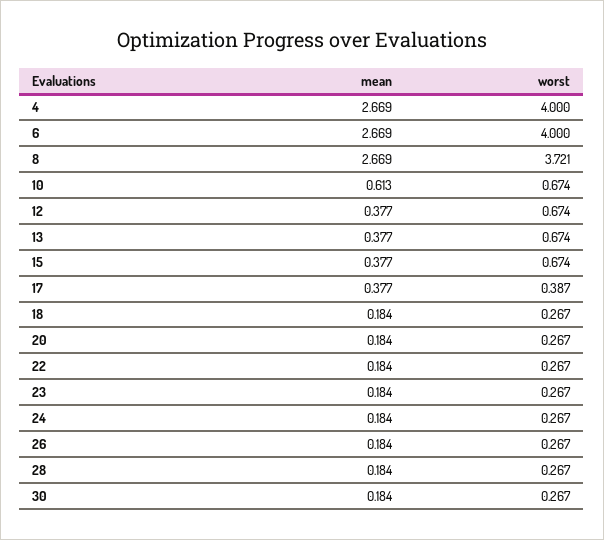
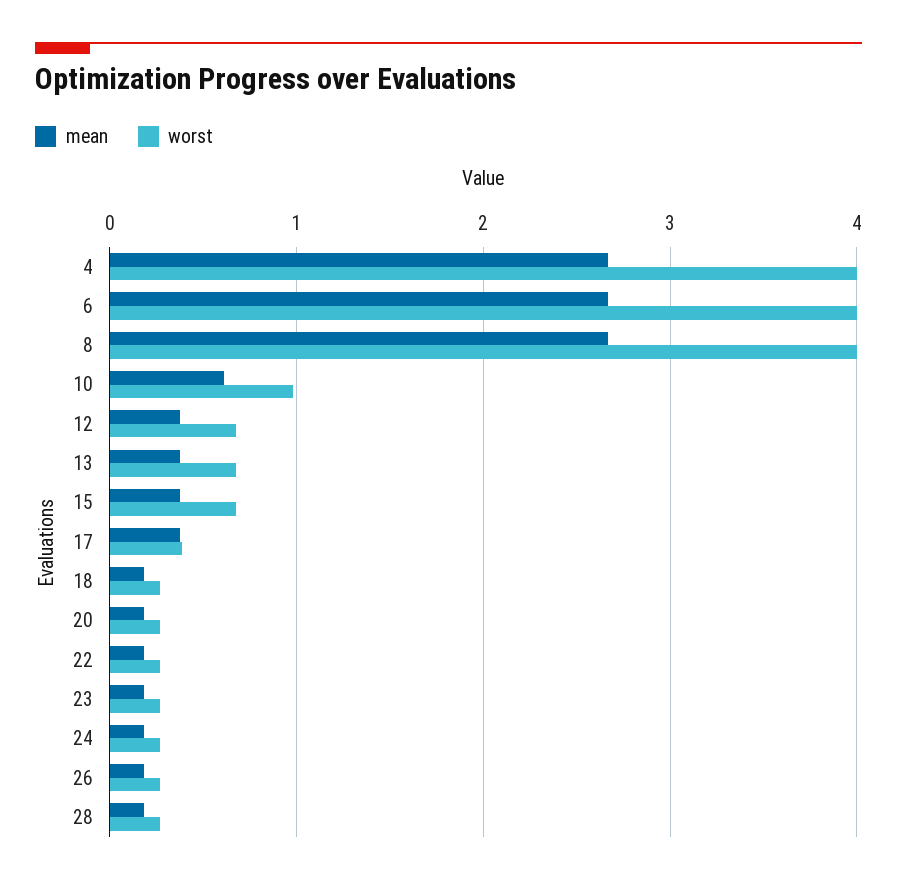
  {
    "mean": {
      "4": 2.669,
      "6": 2.669,
      "8": 2.669,
      "10": 0.613,
      "12": 0.377,
      "13": 0.377,
      "15": 0.377,
      "17": 0.377,
      "18": 0.184,
      "20": 0.184,
      "22": 0.184,
      "23": 0.184,
      "24": 0.184,
      "26": 0.184,
-     "28": 0.184,
+     "28": 0.184
-     "30": 0.184
    },
    "worst": {
      "4": 4,
      "6": 4,
-     "8": 3.721,
+     "8": 4,
-     "10": 0.674,
+     "10": 1,
      "12": 0.674,
      "13": 0.674,
      "15": 0.674,
      "17": 0.387,
      "18": 0.267,
      "20": 0.267,
      "22": 0.267,
      "23": 0.267,
      "24": 0.267,
      "26": 0.267,
-     "28": 0.267,
+     "28": 0.267
-     "30": 0.267
    }
  }

